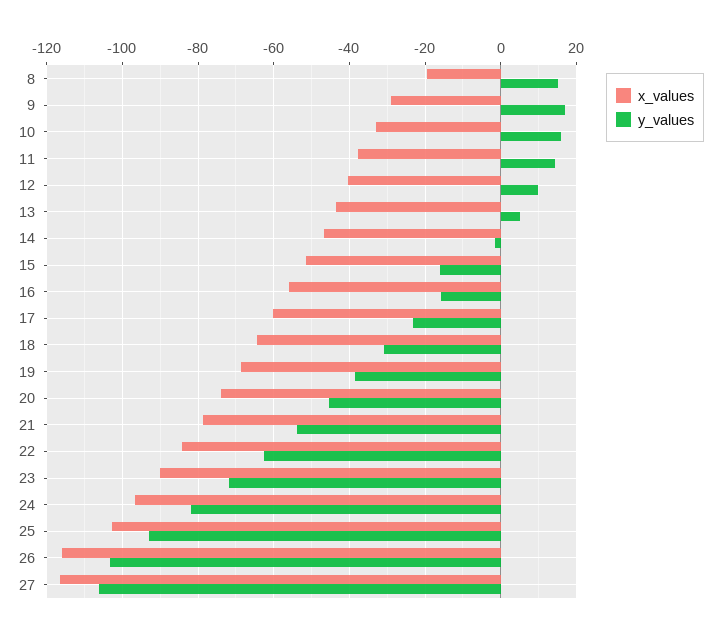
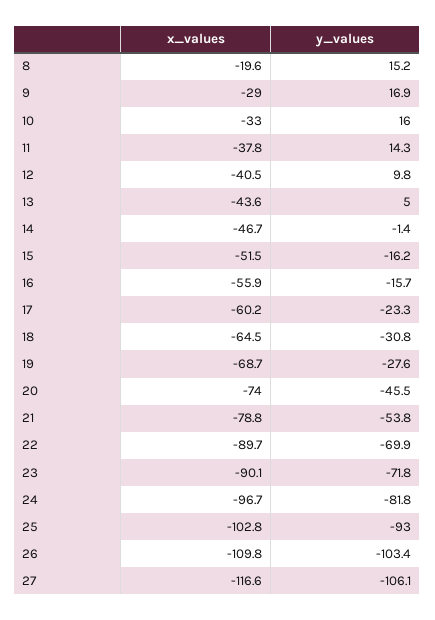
  {
    "x_values": {
      "8": -19.6,
      "9": -29,
      "10": -33,
      "11": -37.8,
      "12": -40.5,
      "13": -43.6,
      "14": -46.7,
      "15": -51.5,
      "16": -55.9,
      "17": -60.2,
      "18": -64.5,
      "19": -68.7,
      "20": -74,
      "21": -78.8,
-     "22": -84,
+     "22": -89.7,
      "23": -90.1,
      "24": -96.7,
      "25": -102.8,
-     "26": -116,
+     "26": -109.8,
      "27": -116.6
    },
    "y_values": {
      "8": 15.2,
      "9": 16.9,
      "10": 16,
      "11": 14.3,
      "12": 9.8,
      "13": 5,
      "14": -1.4,
      "15": -16.2,
      "16": -15.7,
      "17": -23.3,
      "18": -30.8,
-     "19": -38,
+     "19": -27.6,
      "20": -45.5,
      "21": -53.8,
-     "22": -62,
+     "22": -69.9,
      "23": -71.8,
      "24": -81.8,
      "25": -93,
      "26": -103.4,
      "27": -106.1
    }
  }

